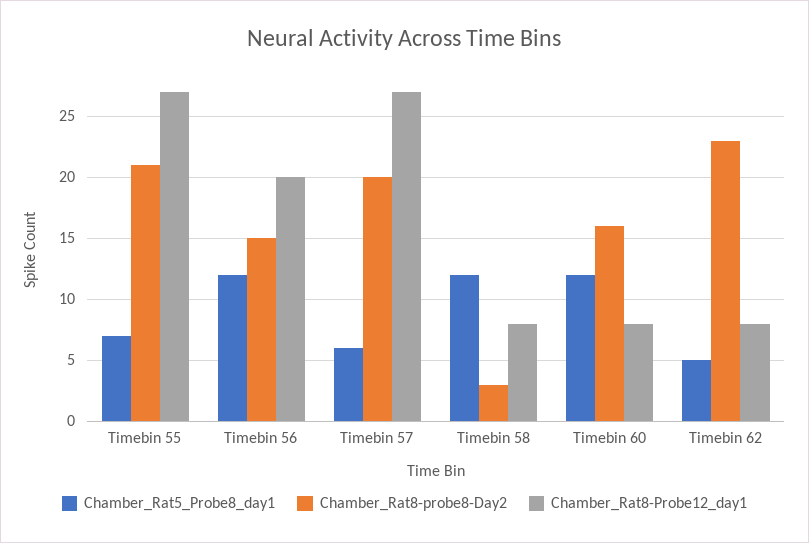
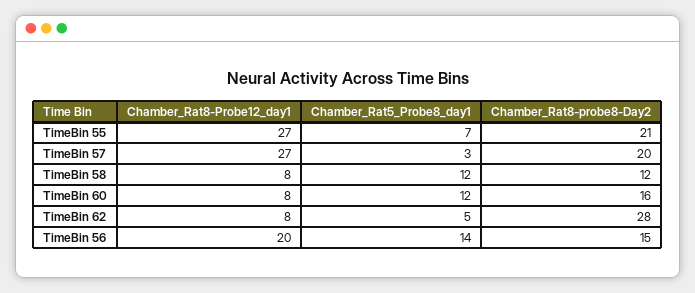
  {
    "Chamber_Rat5_Probe8_day1": {
      "Timebin 55": 7,
-     "Timebin 56": 12,
+     "Timebin 56": 14,
-     "Timebin 57": 6,
+     "Timebin 57": 3,
      "Timebin 58": 12,
      "Timebin 60": 12,
      "Timebin 62": 5
    },
    "Chamber_Rat8-probe8-Day2": {
      "Timebin 55": 21,
      "Timebin 56": 15,
      "Timebin 57": 20,
-     "Timebin 58": 3,
+     "Timebin 58": 12,
      "Timebin 60": 16,
-     "Timebin 62": 23
+     "Timebin 62": 28
    },
    "Chamber_Rat8-Probe12_day1": {
      "Timebin 55": 27,
      "Timebin 56": 20,
      "Timebin 57": 27,
      "Timebin 58": 8,
      "Timebin 60": 8,
      "Timebin 62": 8
    }
  }

